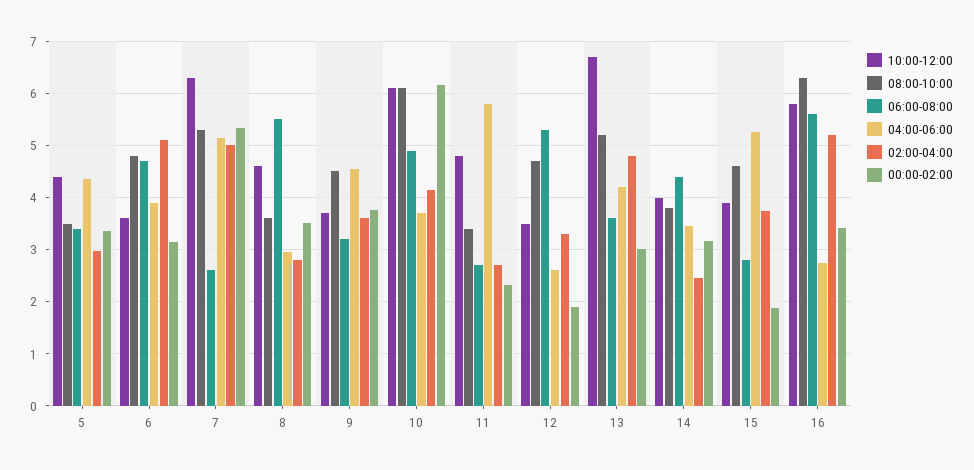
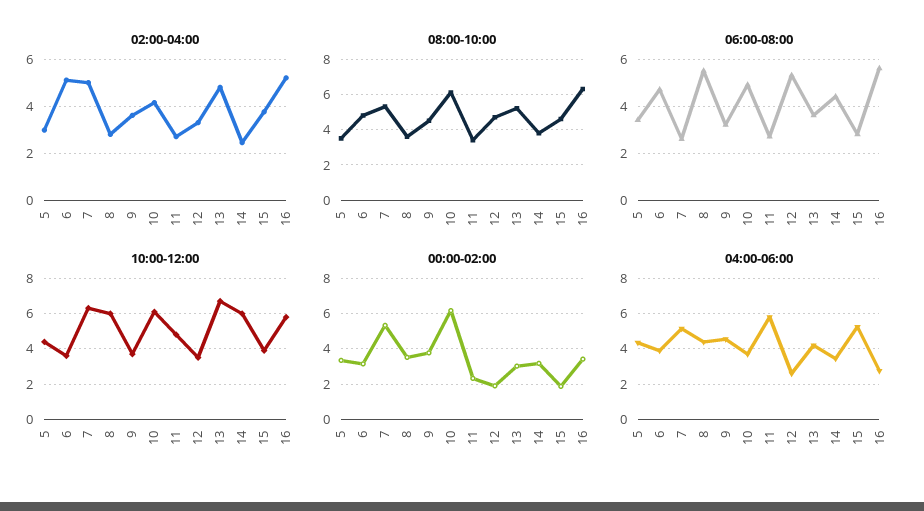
  {
    "10:00-12:00": {
      "5": 4.4,
      "6": 3.6,
      "7": 6.4,
-     "8": 4.6,
+     "8": 6,
      "9": 3.8,
      "10": 6.2,
      "11": 4.8,
      "12": 3.6,
      "13": 6.8,
-     "14": 4,
+     "14": 6,
      "15": 4,
      "16": 5.8
    },
    "08:00-10:00": {
      "5": 3.6,
      "6": 4.8,
      "7": 5.4,
      "8": 3.6,
      "9": 4.6,
      "10": 6.2,
      "11": 3.4,
      "12": 4.8,
      "13": 5.2,
      "14": 3.8,
      "15": 4.6,
      "16": 6.4
    },
    "06:00-08:00": {
      "5": 3.4,
      "6": 4.8,
      "7": 2.6,
      "8": 5.6,
      "9": 3.2,
      "10": 5,
      "11": 2.8,
      "12": 5.4,
      "13": 3.6,
      "14": 4.4,
      "15": 2.8,
      "16": 5.6
    },
    "04:00-06:00": {
      "5": 4.4,
      "6": 4,
      "7": 5.2,
-     "8": 3,
+     "8": 4.5,
      "9": 4.6,
      "10": 3.8,
      "11": 5.8,
      "12": 2.6,
      "13": 4.2,
      "14": 3.4,
      "15": 5.2,
      "16": 2.8
    },
    "02:00-04:00": {
      "5": 3,
      "6": 5.2,
      "7": 5,
      "8": 2.8,
      "9": 3.6,
      "10": 4.2,
      "11": 2.8,
      "12": 3.4,
      "13": 4.8,
      "14": 2.4,
      "15": 3.8,
      "16": 5.2
    },
    "00:00-02:00": {
      "5": 3.4,
      "6": 3.2,
      "7": 5.4,
      "8": 3.6,
      "9": 3.8,
      "10": 6.2,
      "11": 2.4,
      "12": 2,
      "13": 3,
      "14": 3.2,
      "15": 1.8,
      "16": 3.4
    }
  }

